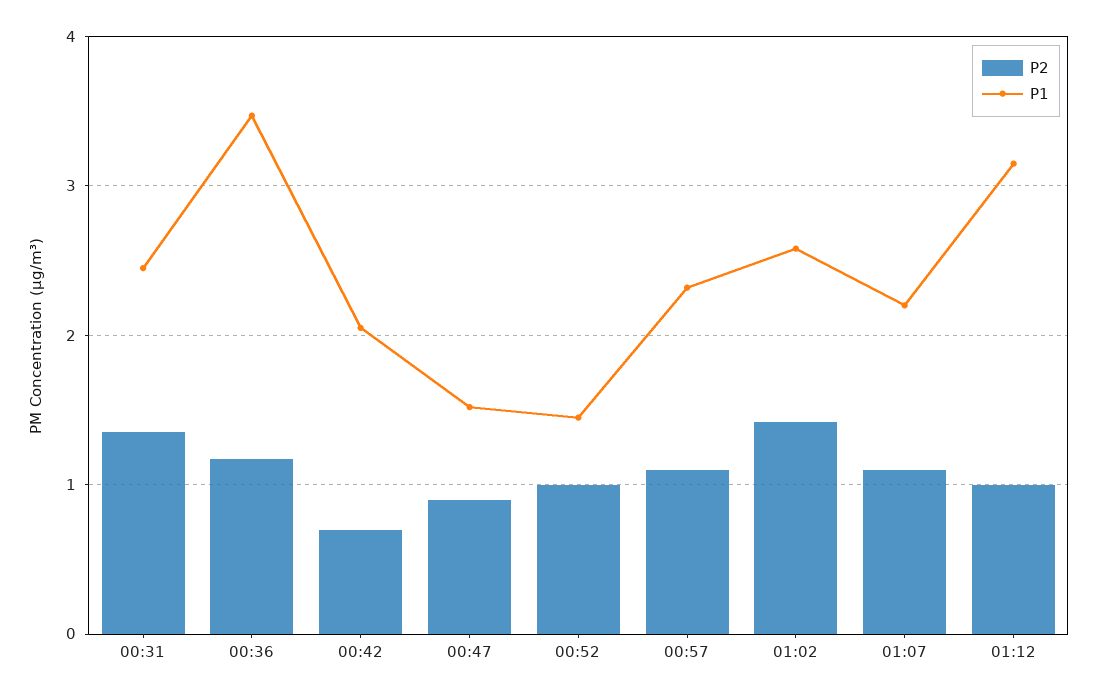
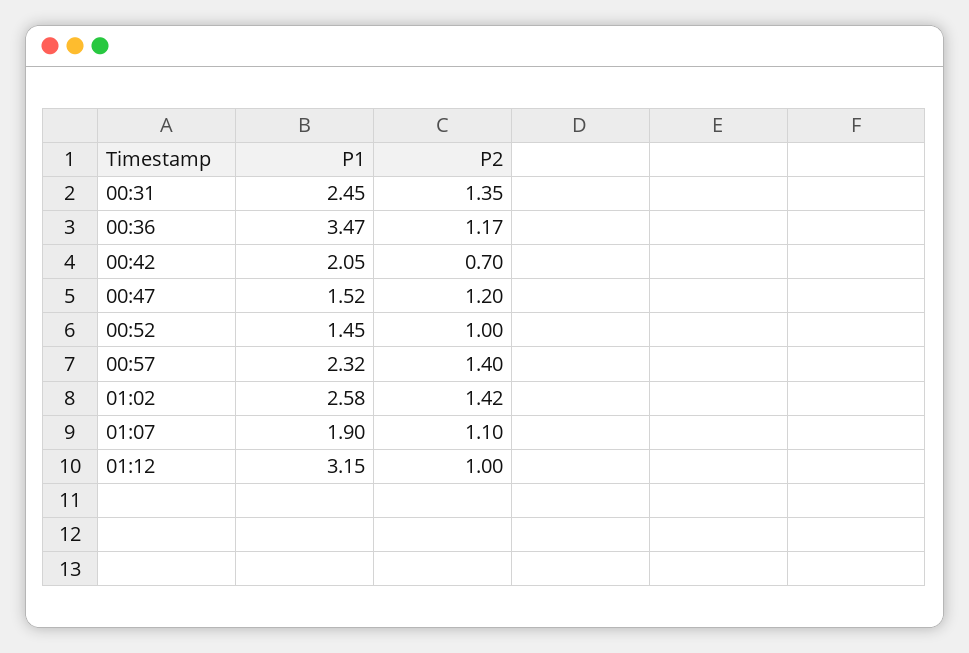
  {
    "P2": {
      "00:31": 1.35,
      "00:36": 1.17,
      "00:42": 0.7,
-     "00:47": 0.9,
+     "00:47": 1.2,
      "00:52": 1,
-     "00:57": 1.1,
+     "00:57": 1.4,
      "01:02": 1.42,
      "01:07": 1.1,
      "01:12": 1
    },
    "P1": {
      "00:31": 2.45,
      "00:36": 3.47,
      "00:42": 2.05,
      "00:47": 1.52,
      "00:52": 1.45,
      "00:57": 2.32,
      "01:02": 2.58,
-     "01:07": 2.2,
+     "01:07": 1.9,
      "01:12": 3.15
    }
  }

